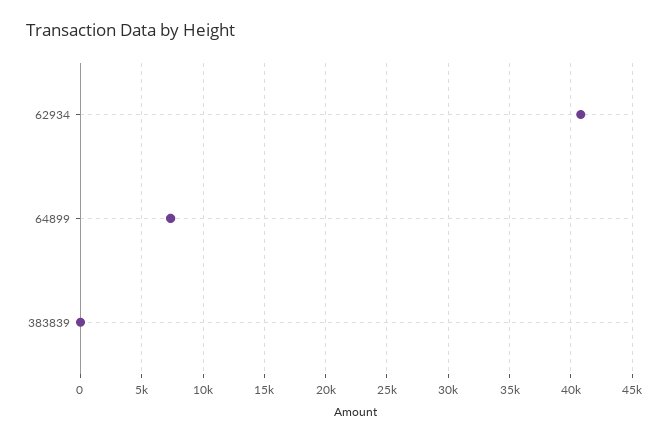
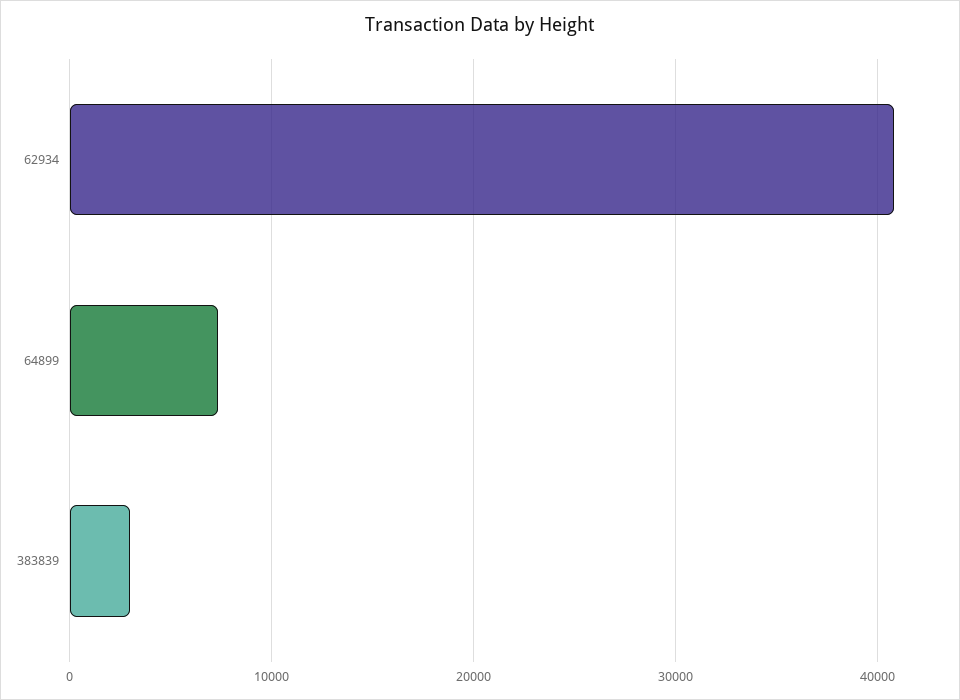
  {
    "62934": 41000,
    "64899": 7500,
-   "383839": 0
+   "383839": 3000
  }

